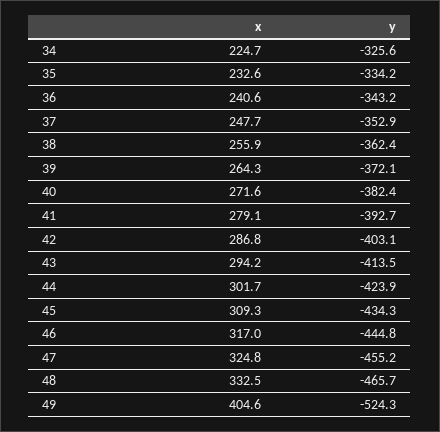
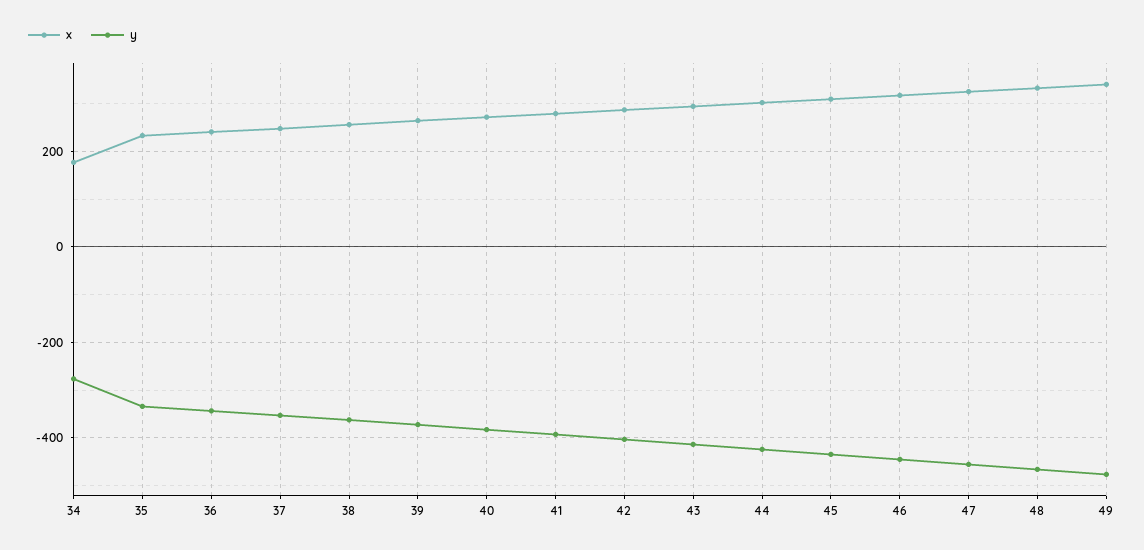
  {
    "x": {
-     "34": 224.7,
+     "34": 180,
      "35": 232.6,
      "36": 240.6,
      "37": 247.7,
      "38": 255.9,
      "39": 264.3,
      "40": 271.6,
      "41": 279.1,
      "42": 286.8,
      "43": 294.2,
      "44": 301.7,
      "45": 309.3,
      "46": 317,
      "47": 324.8,
      "48": 332.5,
-     "49": 404.6
+     "49": 340
    },
    "y": {
-     "34": -325.6,
+     "34": -280,
      "35": -334.2,
      "36": -343.2,
      "37": -352.9,
      "38": -362.4,
      "39": -372.1,
      "40": -382.4,
      "41": -392.7,
      "42": -403.1,
      "43": -413.5,
      "44": -423.9,
      "45": -434.3,
      "46": -444.8,
      "47": -455.2,
      "48": -465.7,
-     "49": -524.3
+     "49": -480
    }
  }

